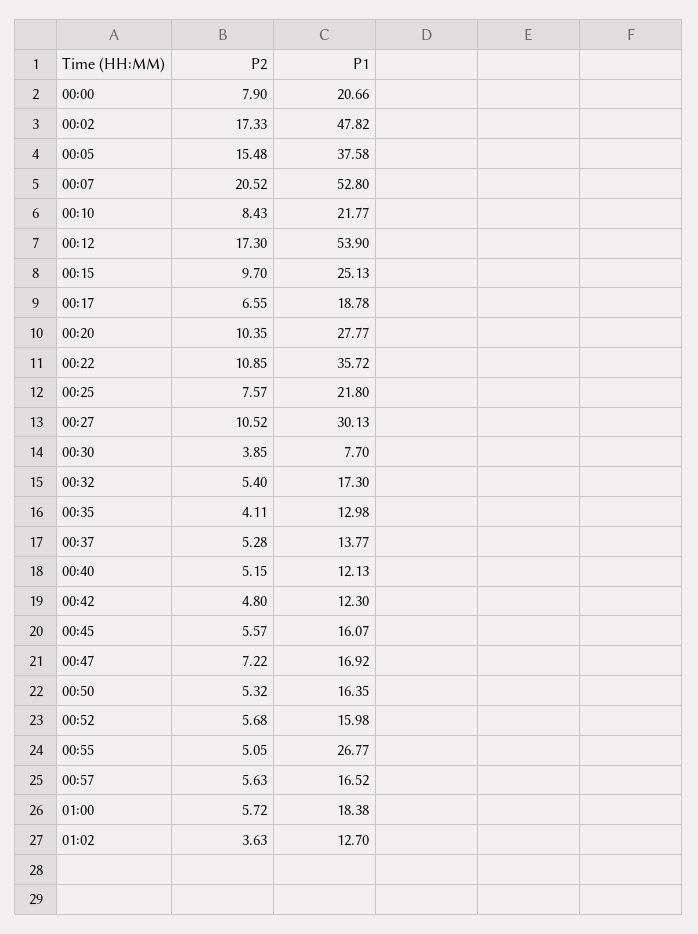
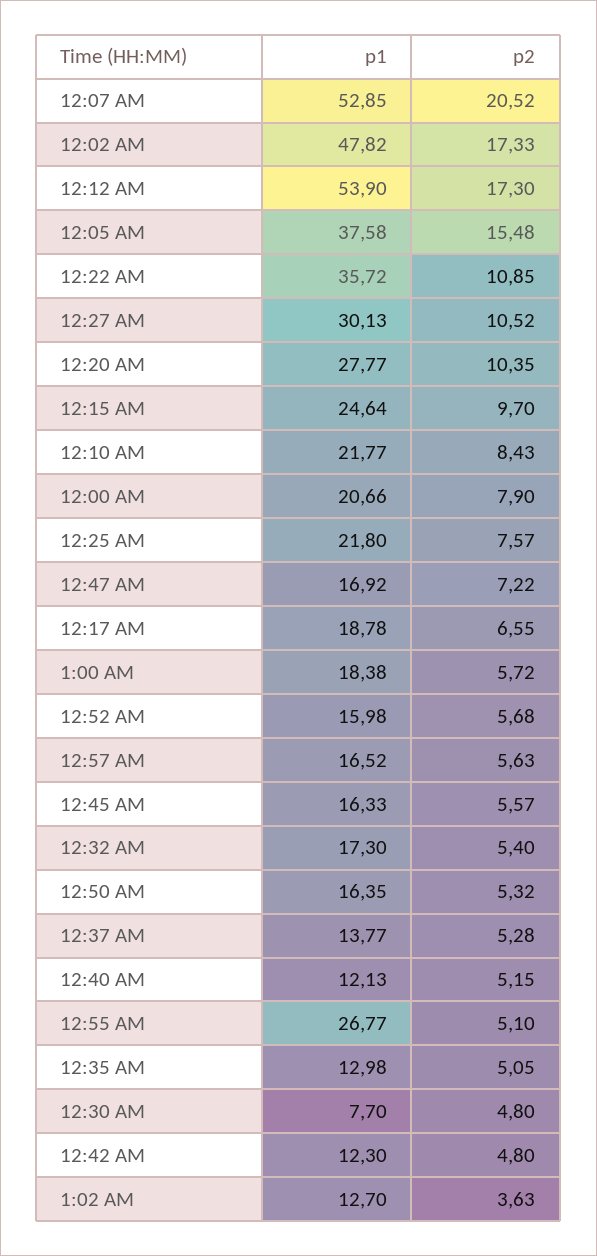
  {
    "P2": {
      "00:00": 7.9,
      "00:02": 17.33,
      "00:05": 15.48,
      "00:07": 20.52,
      "00:10": 8.43,
      "00:12": 17.3,
      "00:15": 9.7,
      "00:17": 6.55,
      "00:20": 10.35,
      "00:22": 10.85,
      "00:25": 7.57,
      "00:27": 10.52,
-     "00:30": 3.85,
+     "00:30": 4.8,
      "00:32": 5.4,
-     "00:35": 4.11,
+     "00:35": 5.05,
      "00:37": 5.28,
      "00:40": 5.15,
      "00:42": 4.8,
      "00:45": 5.57,
      "00:47": 7.22,
      "00:50": 5.32,
      "00:52": 5.68,
-     "00:55": 5.05,
+     "00:55": 5.1,
      "00:57": 5.63,
      "01:00": 5.72,
      "01:02": 3.63
    },
    "P1": {
      "00:00": 20.66,
      "00:02": 47.82,
      "00:05": 37.58,
-     "00:07": 52.8,
+     "00:07": 52.85,
      "00:10": 21.77,
      "00:12": 53.9,
-     "00:15": 25.13,
+     "00:15": 24.64,
      "00:17": 18.78,
      "00:20": 27.77,
      "00:22": 35.72,
      "00:25": 21.8,
      "00:27": 30.13,
      "00:30": 7.7,
      "00:32": 17.3,
      "00:35": 12.98,
      "00:37": 13.77,
      "00:40": 12.13,
      "00:42": 12.3,
-     "00:45": 16.07,
+     "00:45": 16.33,
      "00:47": 16.92,
      "00:50": 16.35,
      "00:52": 15.98,
      "00:55": 26.77,
      "00:57": 16.52,
      "01:00": 18.38,
      "01:02": 12.7
    }
  }

